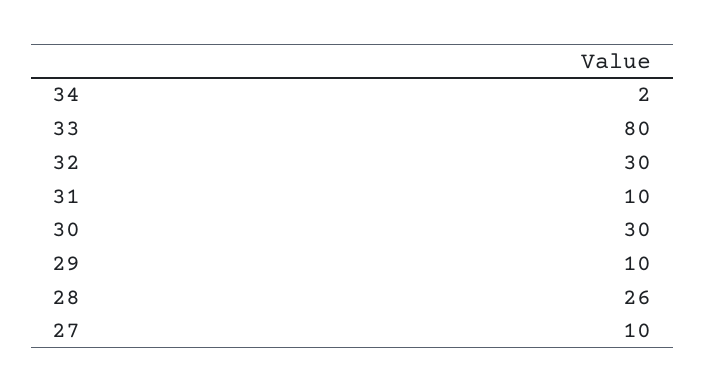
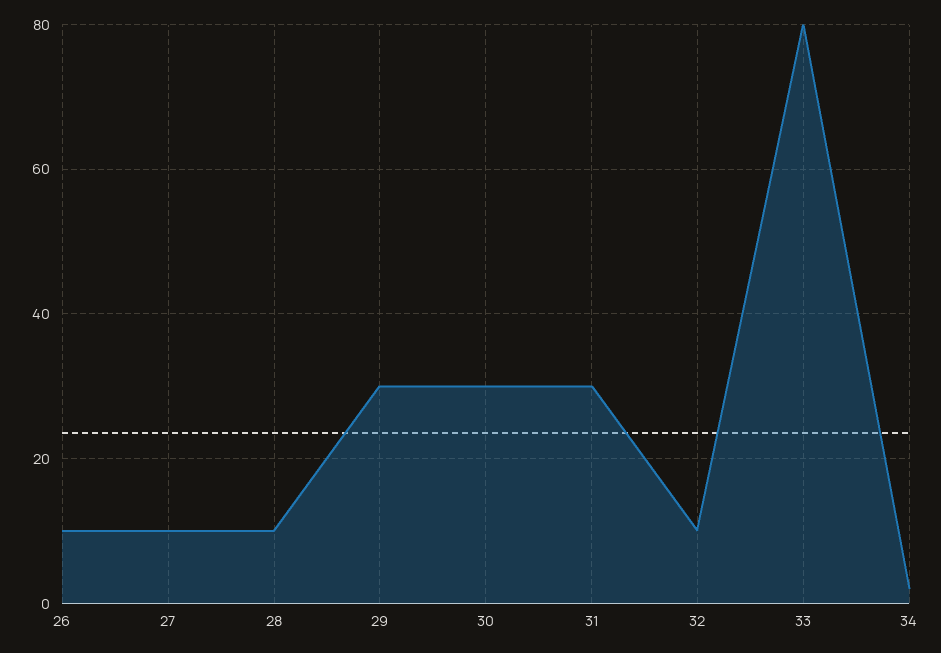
  {
    "34": 2,
    "33": 80,
-   "32": 30,
+   "32": 10,
-   "31": 10,
+   "31": 30,
    "30": 30,
-   "29": 10,
+   "29": 30,
-   "28": 26,
+   "28": 10,
-   "27": 10
+   "27": 10,
+   "26": 10
  }

